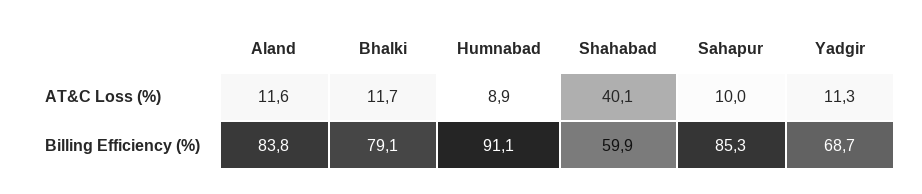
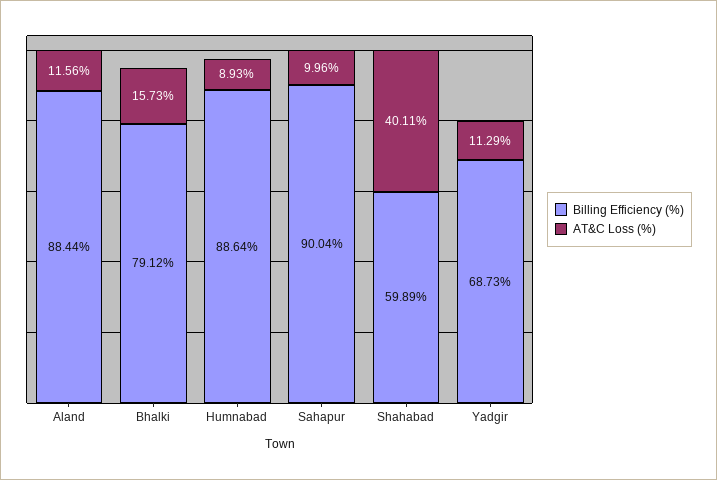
  {
    "AT&C Loss (%)": {
      "Aland": 11.56,
-     "Bhalki": 11.7,
+     "Bhalki": 15.73,
      "Humnabad": 8.93,
      "Shahabad": 40.11,
      "Sahapur": 9.96,
      "Yadgir": 11.29
    },
    "Billing Efficiency (%)": {
-     "Aland": 83.8,
+     "Aland": 88.44,
      "Bhalki": 79.12,
-     "Humnabad": 91.1,
+     "Humnabad": 88.64,
      "Shahabad": 59.89,
-     "Sahapur": 85.3,
+     "Sahapur": 90.04,
      "Yadgir": 68.73
    }
  }

